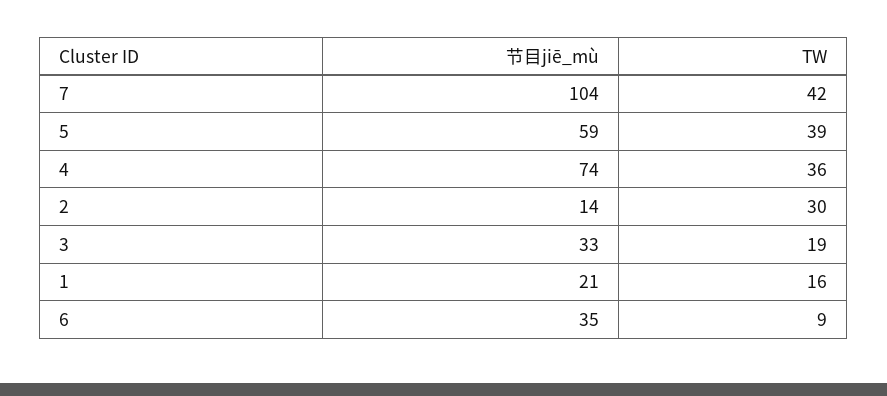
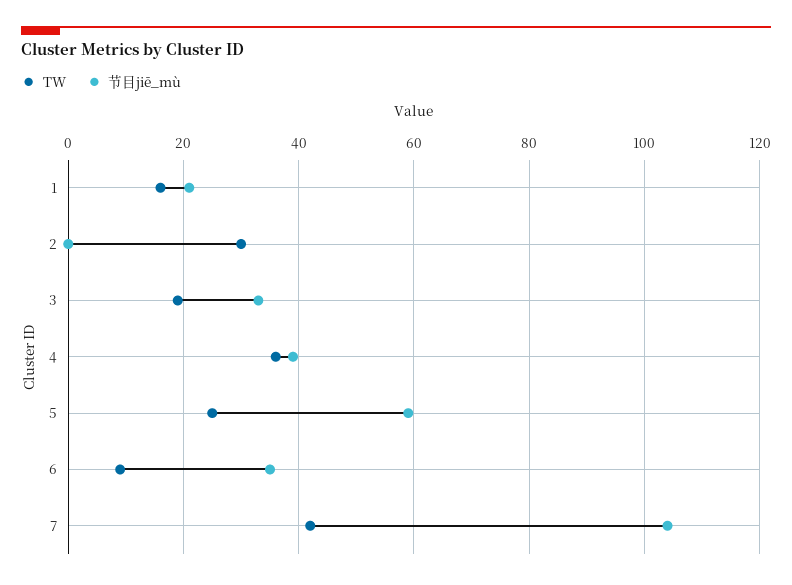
  {
    "节目jiē_mù": {
      "7": 104,
      "5": 59,
-     "4": 74,
+     "4": 40,
-     "2": 14,
+     "2": 0,
      "3": 33,
      "1": 21,
      "6": 35
    },
    "TW": {
      "7": 42,
-     "5": 39,
+     "5": 25,
      "4": 36,
      "2": 30,
      "3": 19,
      "1": 16,
      "6": 9
    }
  }

